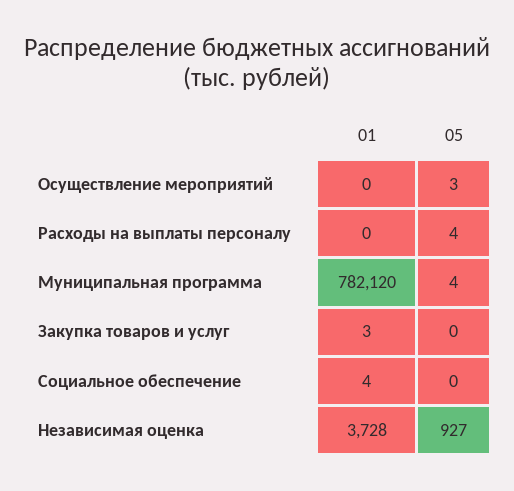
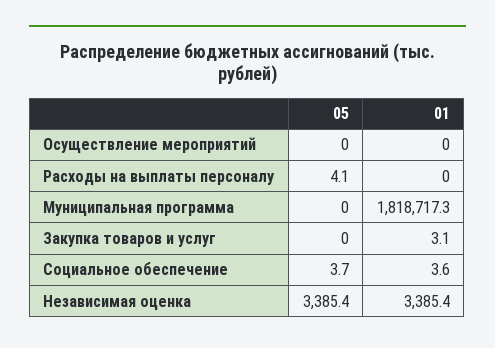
  {
    "01": {
      "Осуществление мероприятий": 0,
      "Расходы на выплаты персоналу": 0,
-     "Муниципальная программа": 782120,
+     "Муниципальная программа": 1818717.3,
      "Закупка товаров и услуг": 3.1,
      "Социальное обеспечение": 3.6,
-     "Независимая оценка": 3728
+     "Независимая оценка": 3385.4
    },
    "05": {
-     "Осуществление мероприятий": 3,
+     "Осуществление мероприятий": 0,
      "Расходы на выплаты персоналу": 4.1,
-     "Муниципальная программа": 4,
+     "Муниципальная программа": 0,
      "Закупка товаров и услуг": 0,
-     "Социальное обеспечение": 0,
+     "Социальное обеспечение": 3.7,
-     "Независимая оценка": 927
+     "Независимая оценка": 3385.4
    }
  }

